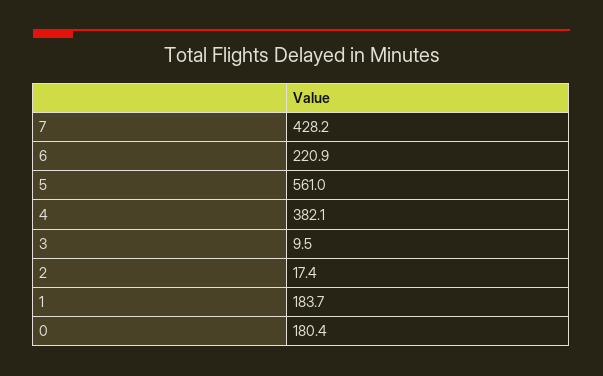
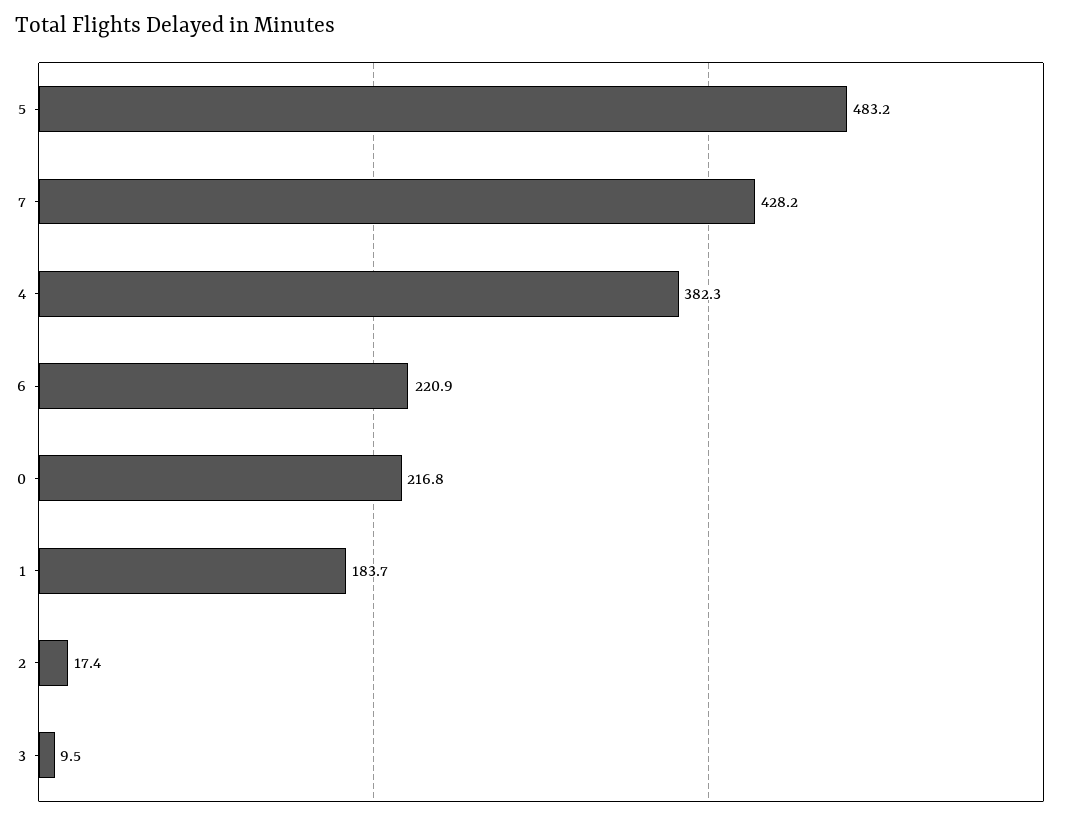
  {
    "7": 428.2,
    "6": 220.9,
-   "5": 561,
+   "5": 483.2,
-   "4": 382.1,
+   "4": 382.3,
    "3": 9.5,
    "2": 17.4,
    "1": 183.7,
-   "0": 180.4
+   "0": 216.8
  }

